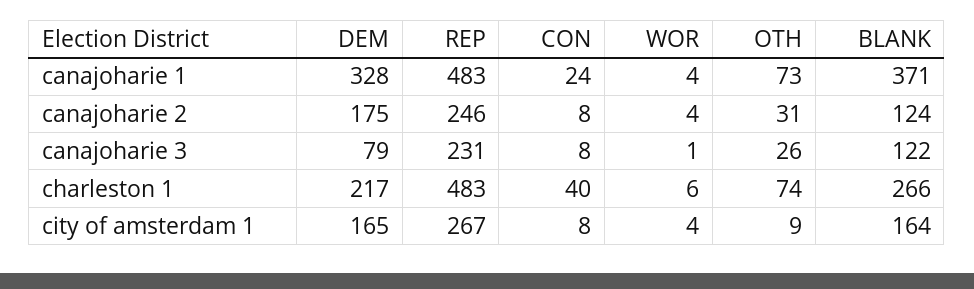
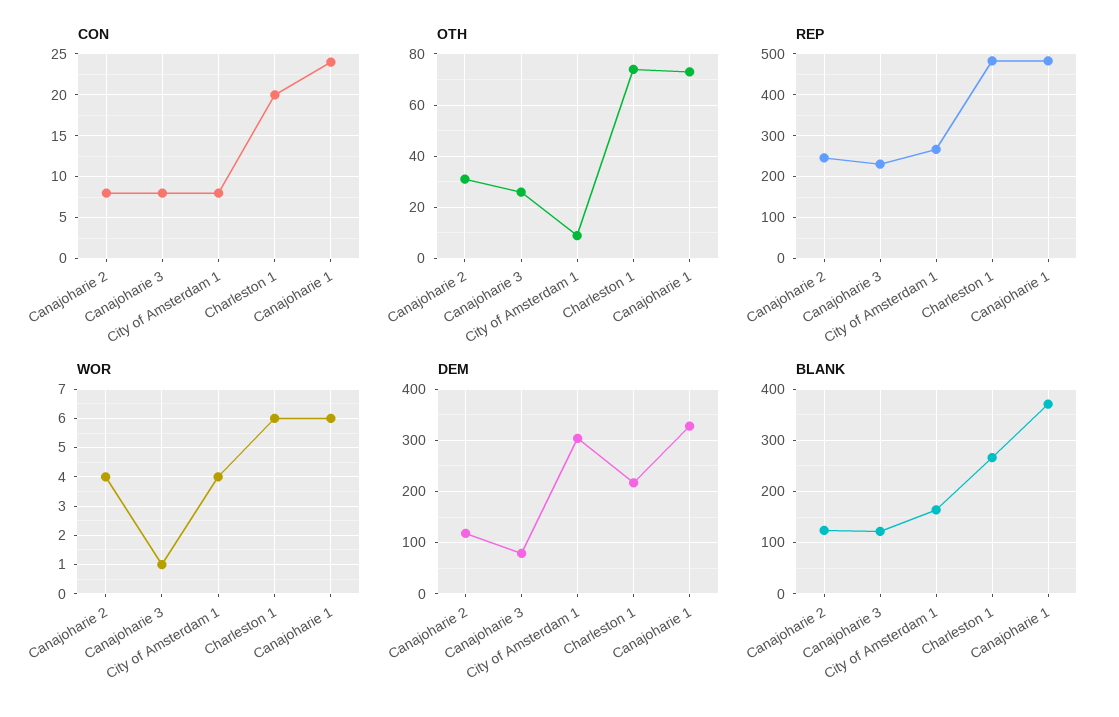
  {
    "DEM": {
      "canajoharie 1": 328,
-     "canajoharie 2": 175,
+     "canajoharie 2": 120,
      "canajoharie 3": 79,
      "charleston 1": 217,
-     "city of amsterdam 1": 165
+     "city of amsterdam 1": 300
    },
    "REP": {
      "canajoharie 1": 483,
      "canajoharie 2": 246,
      "canajoharie 3": 231,
      "charleston 1": 483,
      "city of amsterdam 1": 267
    },
    "CON": {
      "canajoharie 1": 24,
      "canajoharie 2": 8,
      "canajoharie 3": 8,
-     "charleston 1": 40,
+     "charleston 1": 20,
      "city of amsterdam 1": 8
    },
    "WOR": {
-     "canajoharie 1": 4,
+     "canajoharie 1": 6,
      "canajoharie 2": 4,
      "canajoharie 3": 1,
      "charleston 1": 6,
      "city of amsterdam 1": 4
    },
    "OTH": {
      "canajoharie 1": 73,
      "canajoharie 2": 31,
      "canajoharie 3": 26,
      "charleston 1": 74,
      "city of amsterdam 1": 9
    },
    "BLANK": {
      "canajoharie 1": 371,
      "canajoharie 2": 124,
      "canajoharie 3": 122,
      "charleston 1": 266,
      "city of amsterdam 1": 164
    }
  }

